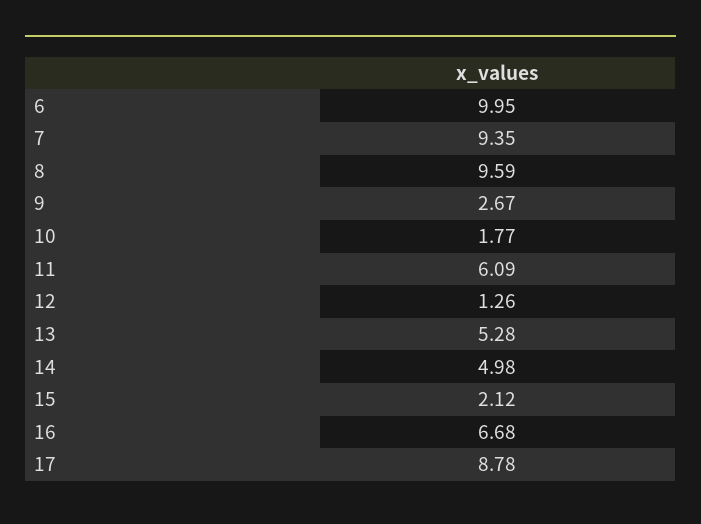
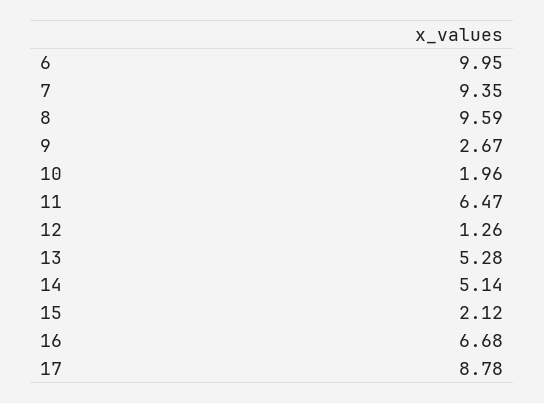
  {
    "6": 9.95,
    "7": 9.35,
    "8": 9.59,
    "9": 2.67,
-   "10": 1.77,
+   "10": 1.96,
-   "11": 6.09,
+   "11": 6.47,
    "12": 1.26,
    "13": 5.28,
-   "14": 4.98,
+   "14": 5.14,
    "15": 2.12,
    "16": 6.68,
    "17": 8.78
  }

